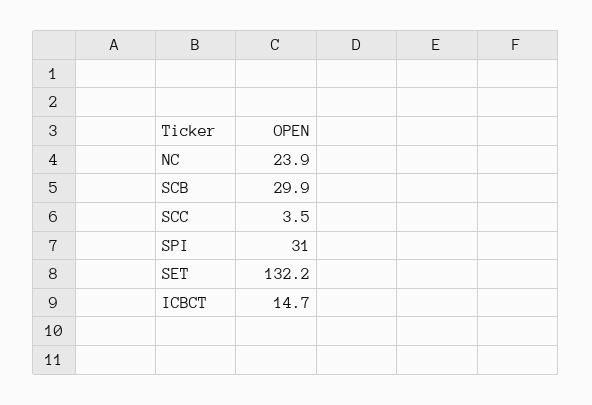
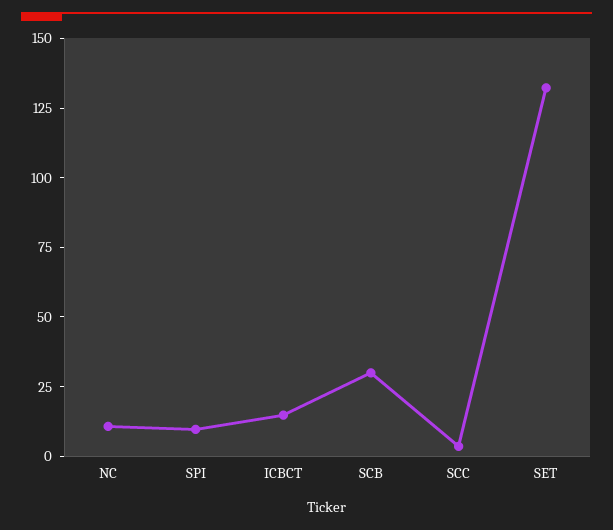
  {
-   "NC": 23.9,
+   "NC": 10,
    "SCB": 29.9,
    "SCC": 3.5,
-   "SPI": 31,
+   "SPI": 10,
    "SET": 132.2,
    "ICBCT": 14.7
  }

